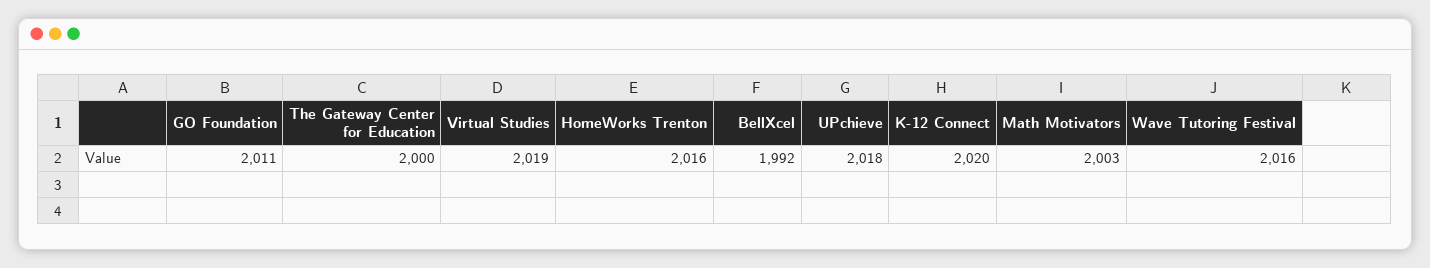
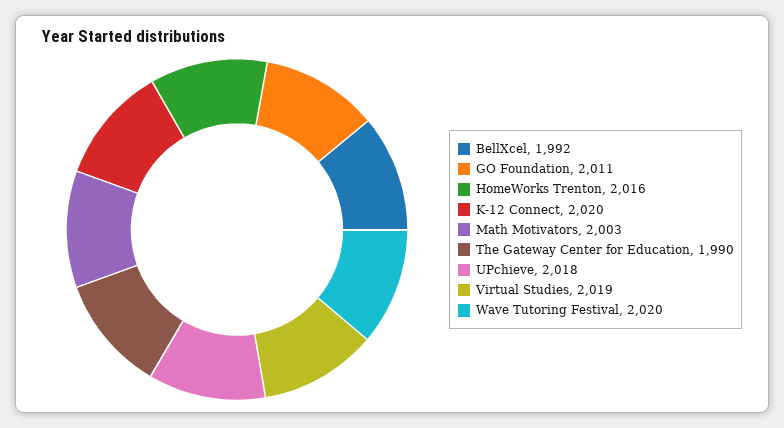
  {
    "GO Foundation": 2011,
-   "The Gateway Center for Education": 2000,
+   "The Gateway Center for Education": 1990,
    "Virtual Studies": 2019,
    "HomeWorks Trenton": 2016,
    "BellXcel": 1992,
    "UPchieve": 2018,
    "K-12 Connect": 2020,
    "Math Motivators": 2003,
-   "Wave Tutoring Festival": 2016
+   "Wave Tutoring Festival": 2020
  }

